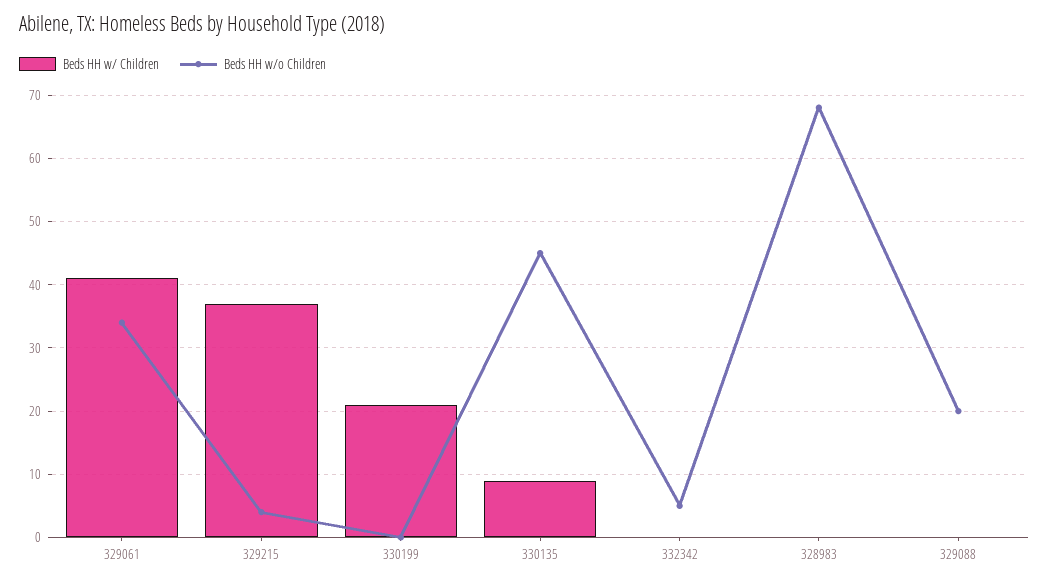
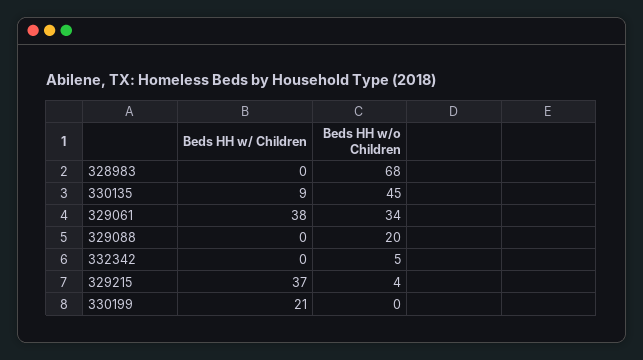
  {
    "Beds HH w/ Children": {
-     "329061": 41,
+     "329061": 38,
      "329215": 37,
      "330199": 21,
      "330135": 9,
      "332342": 0,
      "328983": 0,
      "329088": 0
    },
    "Beds HH w/o Children": {
      "329061": 34,
      "329215": 4,
      "330199": 0,
      "330135": 45,
      "332342": 5,
      "328983": 68,
      "329088": 20
    }
  }

